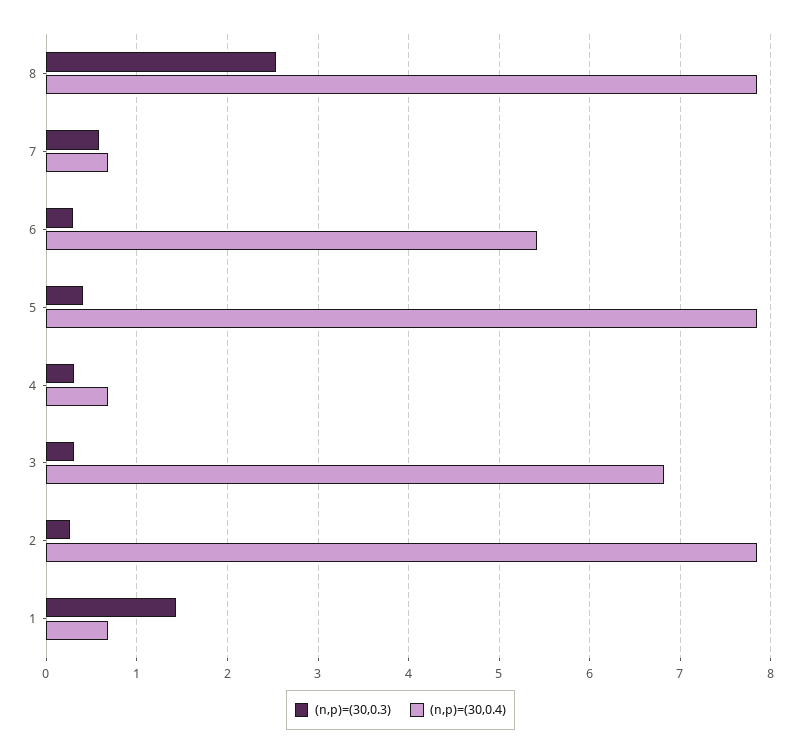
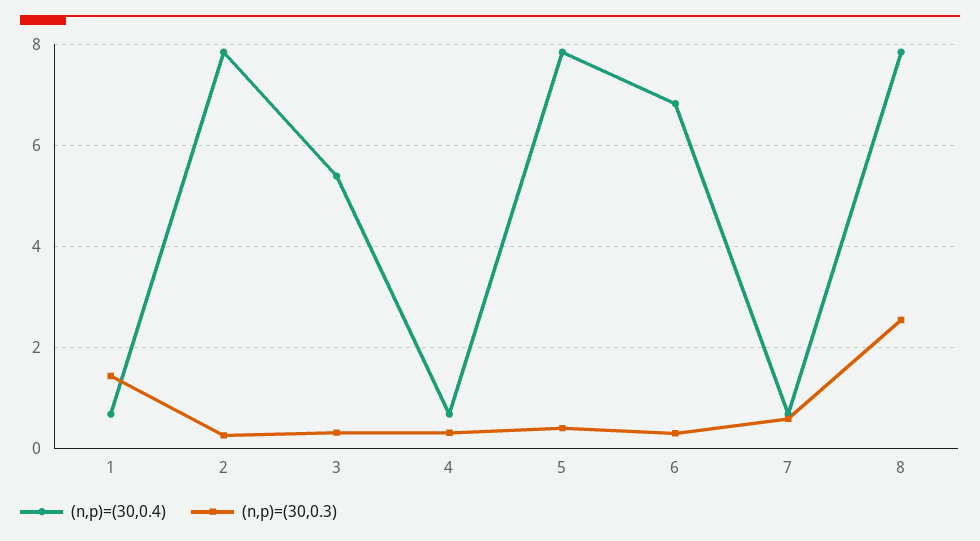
  {
    "(n,p)=(30,0.3)": {
      "8": 2.5,
      "7": 0.6,
      "6": 0.3,
      "5": 0.4,
      "4": 0.3,
      "3": 0.3,
      "2": 0.3,
      "1": 1.4
    },
    "(n,p)=(30,0.4)": {
      "8": 7.8,
      "7": 0.7,
-     "6": 5.4,
+     "6": 6.8,
      "5": 7.8,
      "4": 0.7,
-     "3": 6.8,
+     "3": 5.4,
      "2": 7.8,
      "1": 0.7
    }
  }

